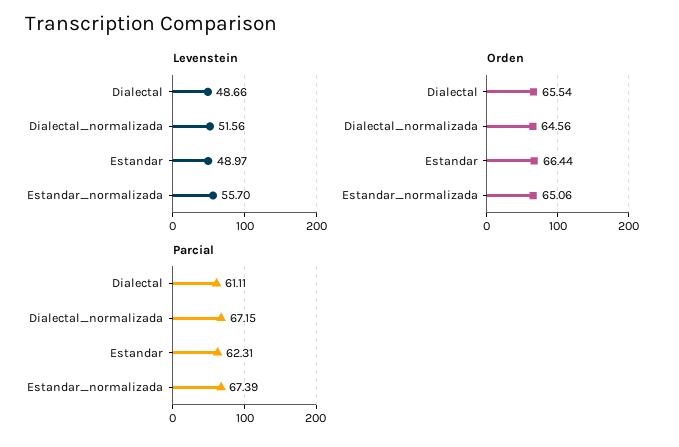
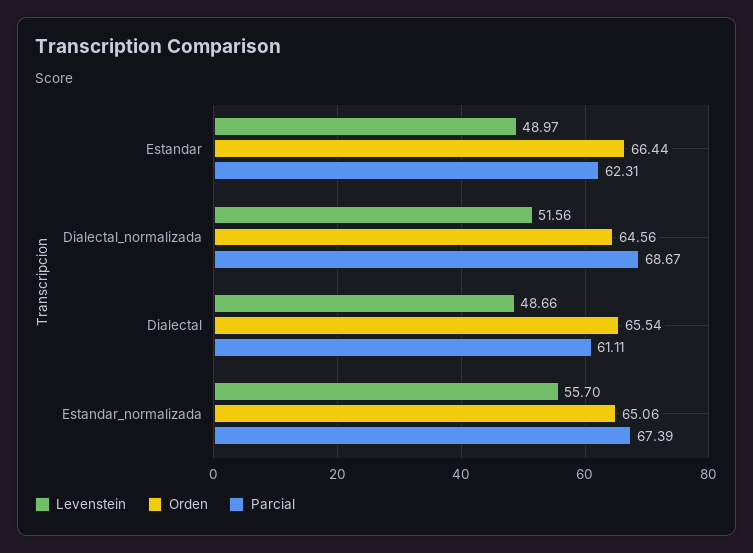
  {
    "Levenstein": {
      "Dialectal": 48.66,
      "Dialectal_normalizada": 51.56,
      "Estandar": 48.97,
      "Estandar_normalizada": 55.7
    },
    "Orden": {
      "Dialectal": 65.54,
      "Dialectal_normalizada": 64.56,
      "Estandar": 66.44,
      "Estandar_normalizada": 65.06
    },
    "Parcial": {
      "Dialectal": 61.11,
-     "Dialectal_normalizada": 67.15,
+     "Dialectal_normalizada": 68.67,
      "Estandar": 62.31,
      "Estandar_normalizada": 67.39
    }
  }

